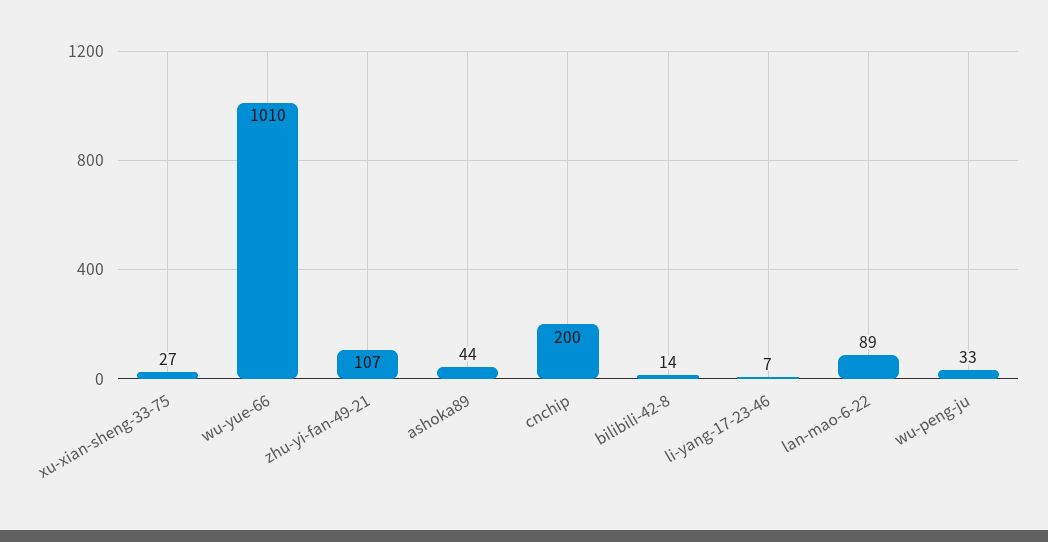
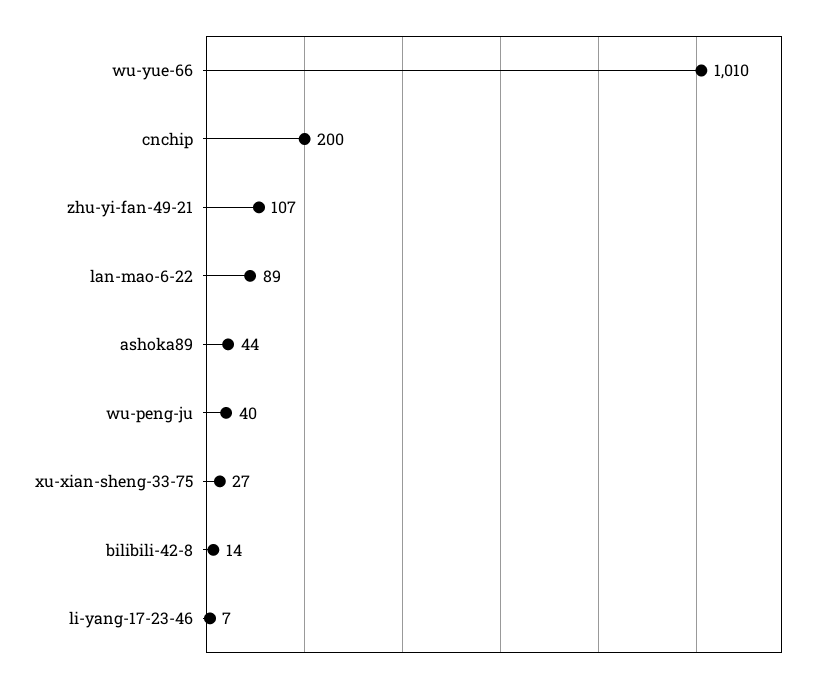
  {
    "xu-xian-sheng-33-75": 27,
    "wu-yue-66": 1010,
    "zhu-yi-fan-49-21": 107,
    "ashoka89": 44,
    "cnchip": 200,
    "bilibili-42-8": 14,
    "li-yang-17-23-46": 7,
    "lan-mao-6-22": 89,
-   "wu-peng-ju": 33
+   "wu-peng-ju": 40
  }

